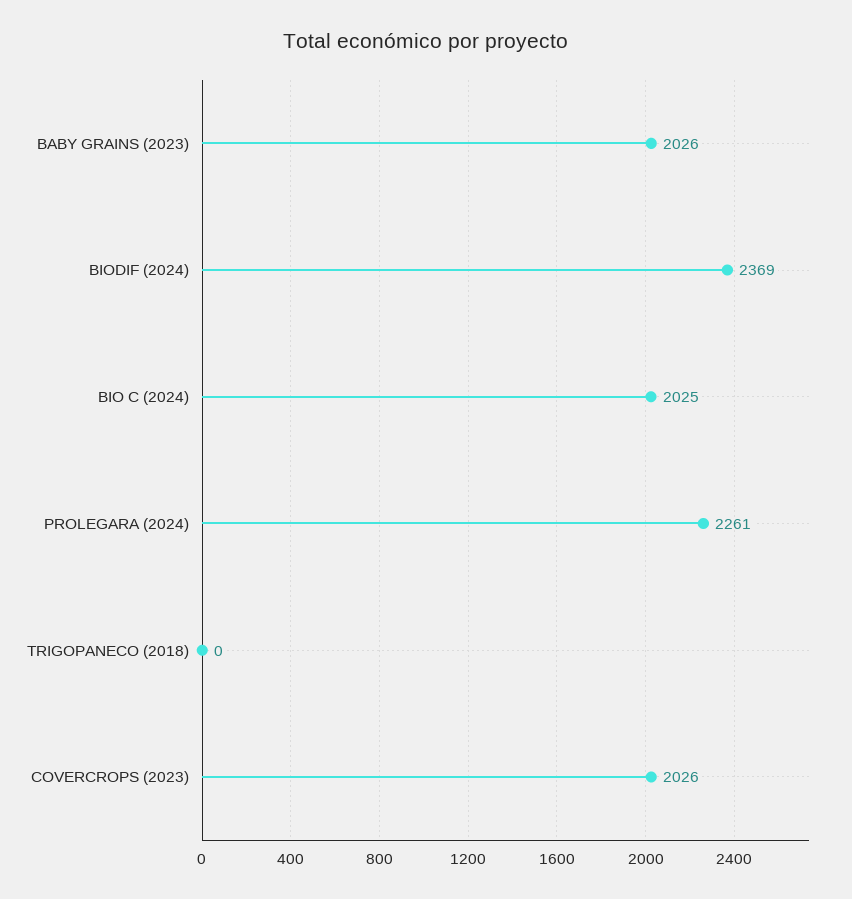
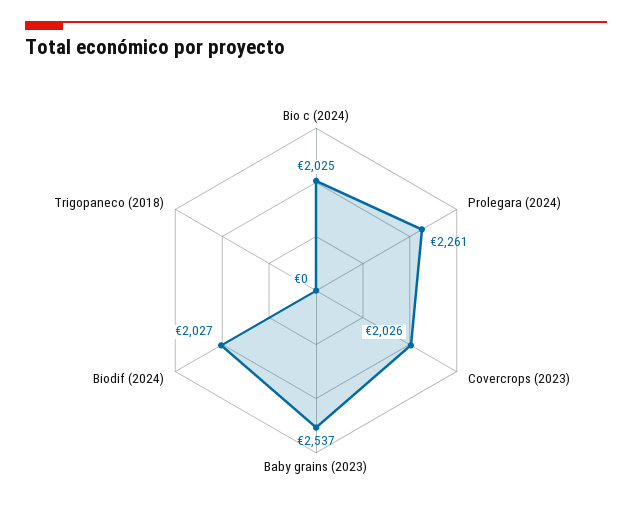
  {
-   "BABY GRAINS (2023)": 2026,
+   "BABY GRAINS (2023)": 2537,
-   "BIODIF (2024)": 2369,
+   "BIODIF (2024)": 2027,
    "BIO C (2024)": 2025,
    "PROLEGARA (2024)": 2261,
    "TRIGOPANECO (2018)": 0,
    "COVERCROPS (2023)": 2026
  }

